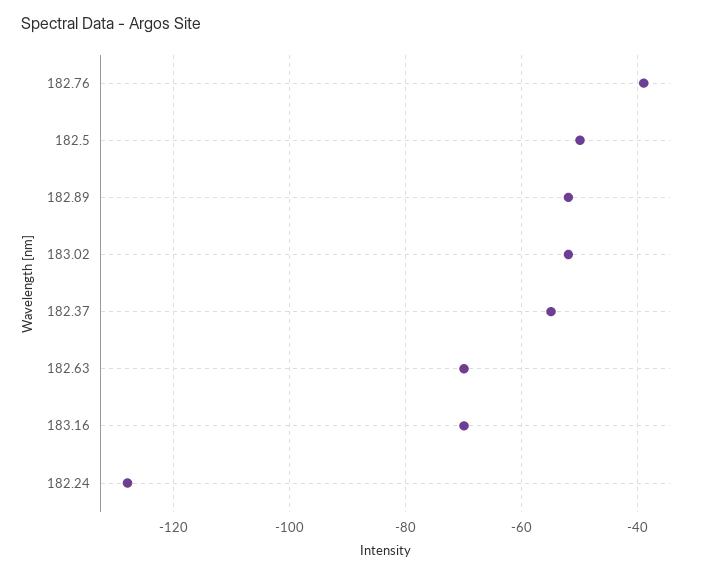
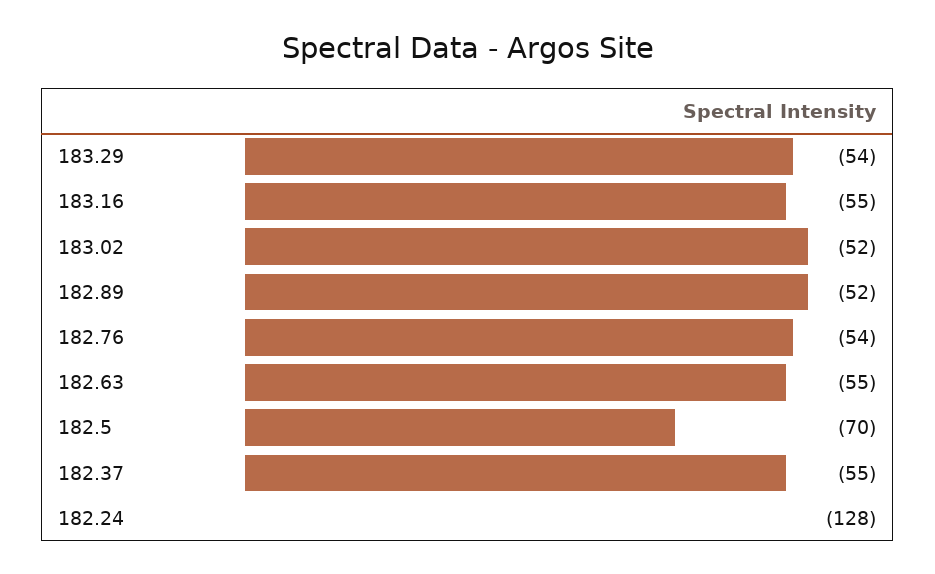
  {
-   "182.76": -40,
+   "182.76": -54,
-   "182.5": -50,
+   "182.5": -70,
    "182.89": -52,
    "183.02": -52,
    "182.37": -55,
-   "182.63": -70,
+   "182.63": -55,
-   "183.16": -70,
+   "183.16": -55,
-   "182.24": -128
+   "182.24": -128,
+   "183.29": -54
  }

